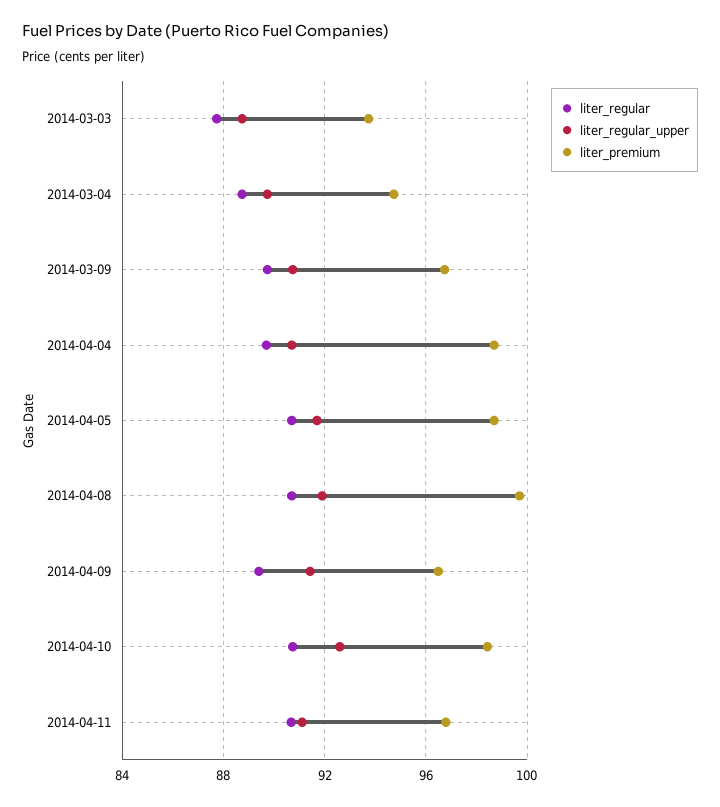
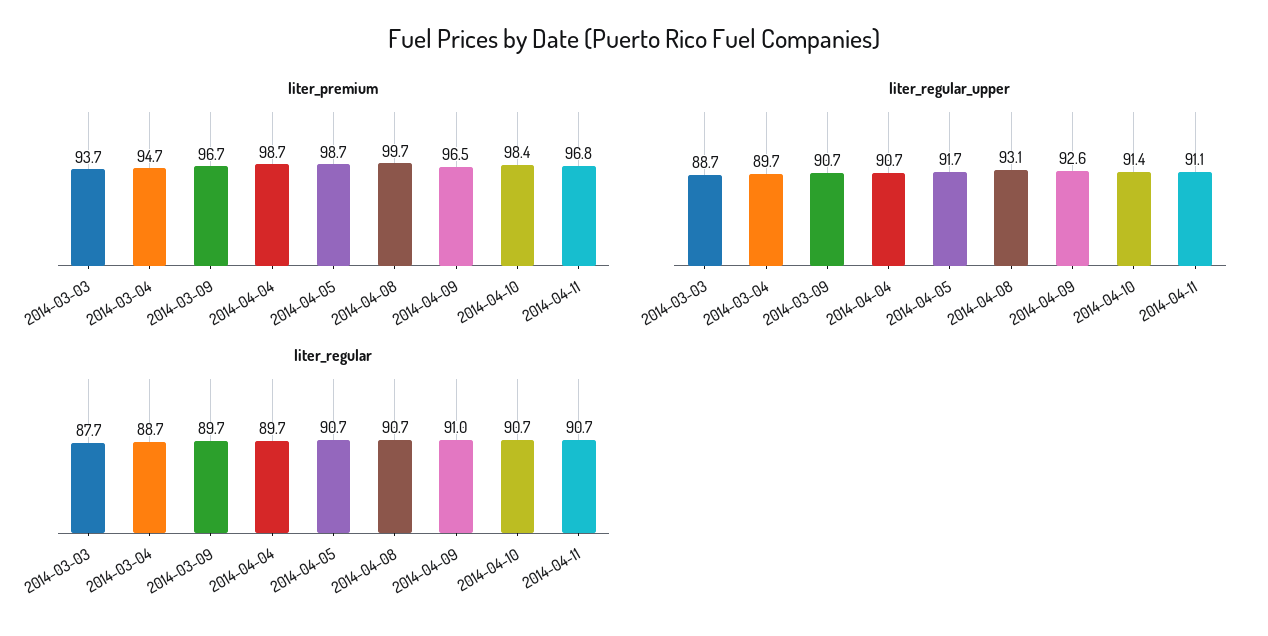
  {
    "liter_regular": {
      "2014-03-03": 87.7,
      "2014-03-04": 88.7,
      "2014-03-09": 89.7,
      "2014-04-04": 89.7,
      "2014-04-05": 90.7,
      "2014-04-08": 90.7,
-     "2014-04-09": 89.5,
+     "2014-04-09": 91,
      "2014-04-10": 90.7,
      "2014-04-11": 90.7
    },
    "liter_regular_upper": {
      "2014-03-03": 88.7,
      "2014-03-04": 89.7,
      "2014-03-09": 90.7,
      "2014-04-04": 90.7,
      "2014-04-05": 91.7,
-     "2014-04-08": 92,
+     "2014-04-08": 93.1,
-     "2014-04-09": 91.5,
+     "2014-04-09": 92.6,
-     "2014-04-10": 92.5,
+     "2014-04-10": 91.4,
      "2014-04-11": 91.1
    },
    "liter_premium": {
      "2014-03-03": 93.7,
      "2014-03-04": 94.7,
      "2014-03-09": 96.7,
      "2014-04-04": 98.7,
      "2014-04-05": 98.7,
      "2014-04-08": 99.7,
      "2014-04-09": 96.5,
      "2014-04-10": 98.4,
      "2014-04-11": 96.8
    }
  }

